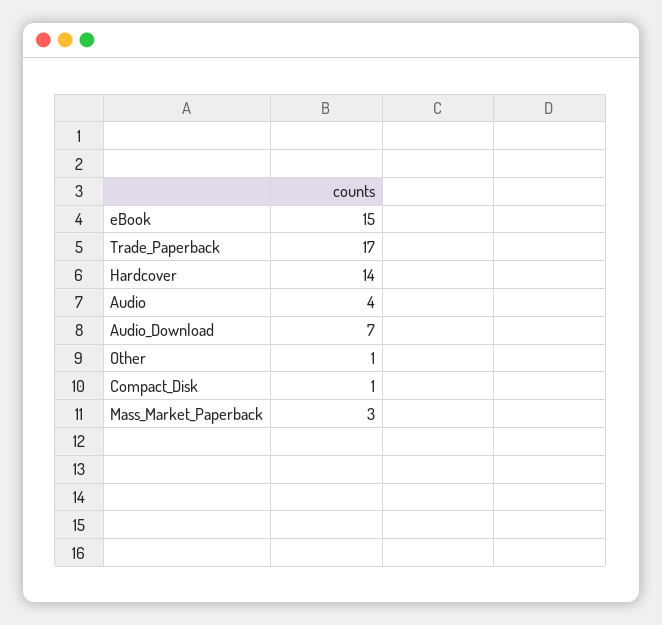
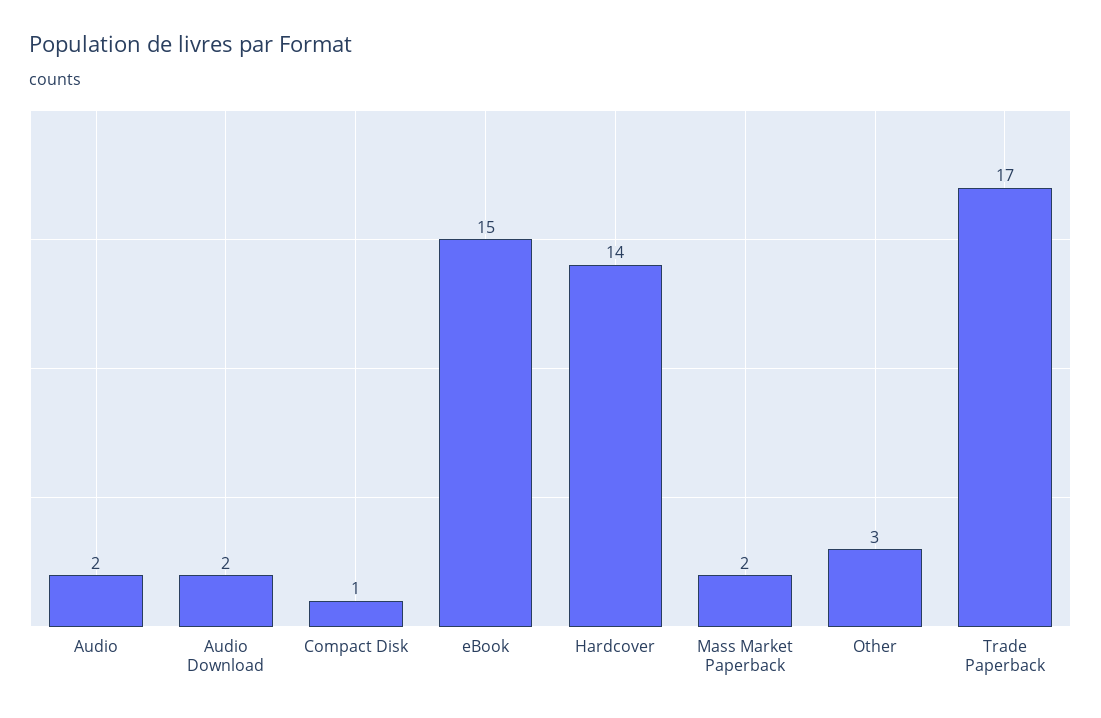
  {
    "eBook": 15,
    "Trade_Paperback": 17,
    "Hardcover": 14,
-   "Audio": 4,
+   "Audio": 2,
-   "Audio_Download": 7,
+   "Audio_Download": 2,
-   "Other": 1,
+   "Other": 3,
    "Compact_Disk": 1,
-   "Mass_Market_Paperback": 3
+   "Mass_Market_Paperback": 2
  }

